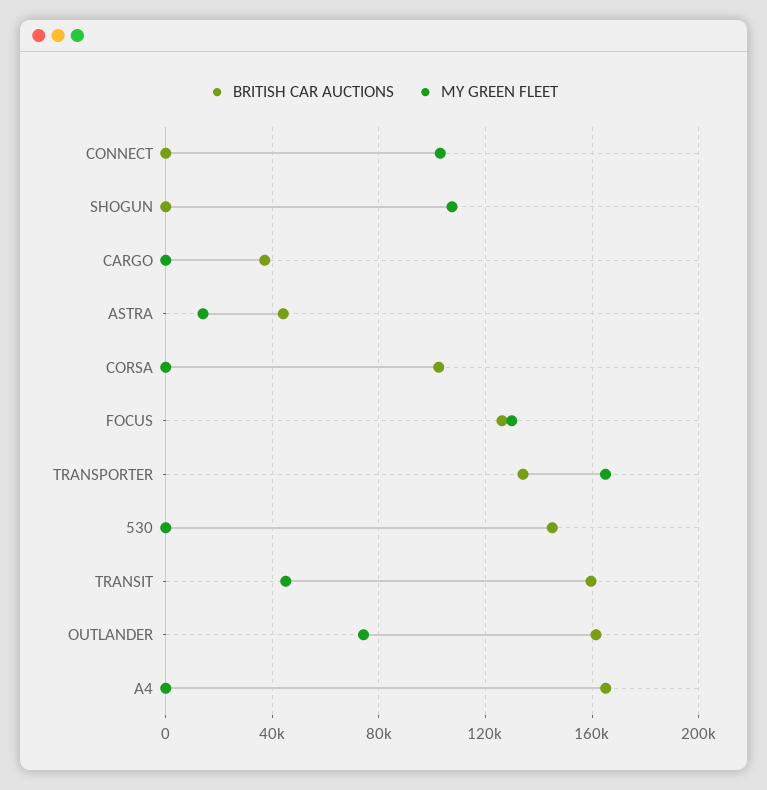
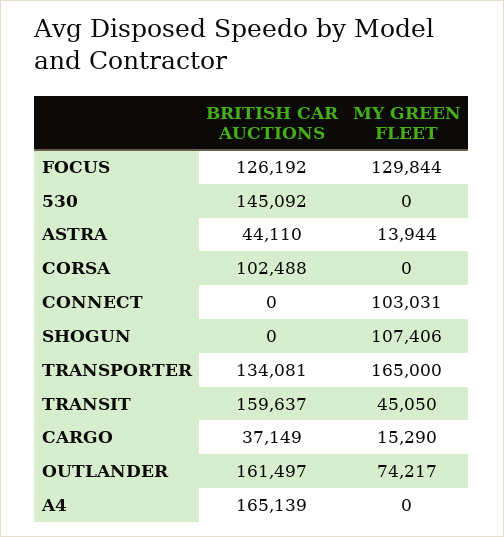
  {
    "BRITISH CAR AUCTIONS": {
      "CONNECT": 0,
      "SHOGUN": 0,
      "CARGO": 37149,
      "ASTRA": 44110,
      "CORSA": 102488,
      "FOCUS": 126192,
      "TRANSPORTER": 134081,
      "530": 145092,
      "TRANSIT": 159637,
      "OUTLANDER": 161497,
      "A4": 165139
    },
    "MY GREEN FLEET": {
      "CONNECT": 103031,
      "SHOGUN": 107406,
-     "CARGO": 0,
+     "CARGO": 15290,
      "ASTRA": 13944,
      "CORSA": 0,
      "FOCUS": 129844,
      "TRANSPORTER": 165000,
      "530": 0,
      "TRANSIT": 45050,
      "OUTLANDER": 74217,
      "A4": 0
    }
  }

